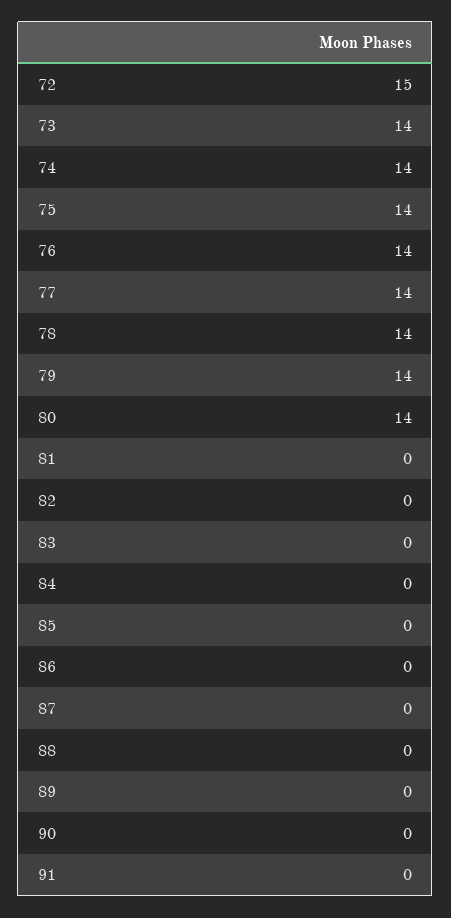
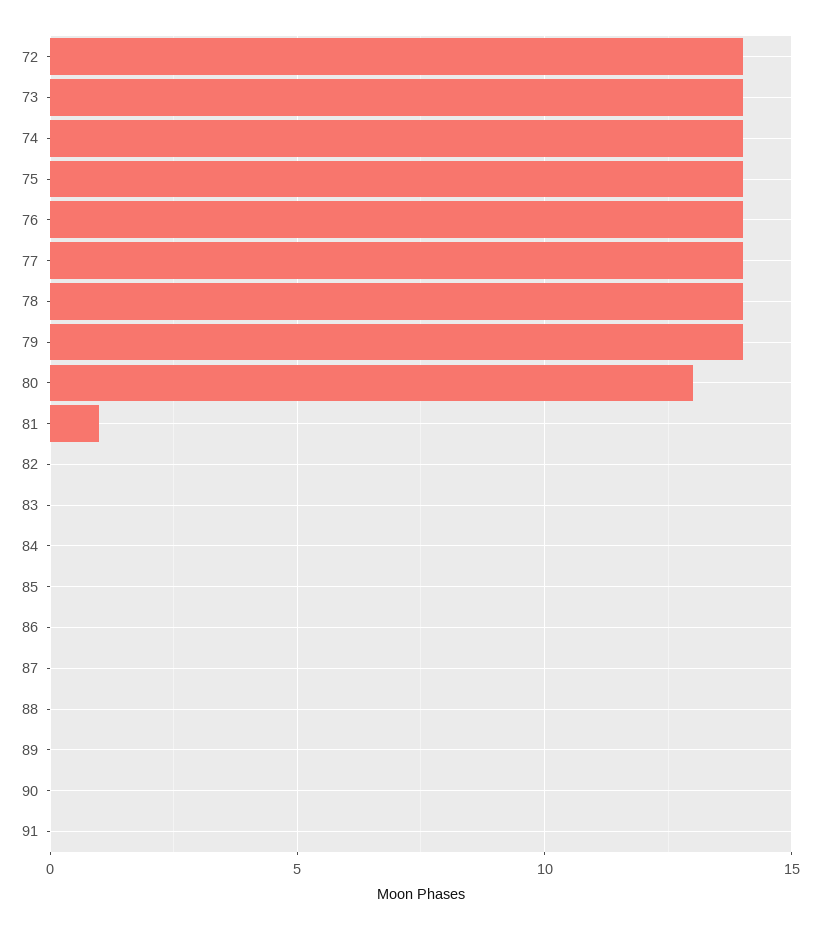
  {
-   "72": 15,
+   "72": 14,
    "73": 14,
    "74": 14,
    "75": 14,
    "76": 14,
    "77": 14,
    "78": 14,
    "79": 14,
-   "80": 14,
+   "80": 13,
-   "81": 0,
+   "81": 1,
    "82": 0,
    "83": 0,
    "84": 0,
    "85": 0,
    "86": 0,
    "87": 0,
    "88": 0,
    "89": 0,
    "90": 0,
    "91": 0
  }

